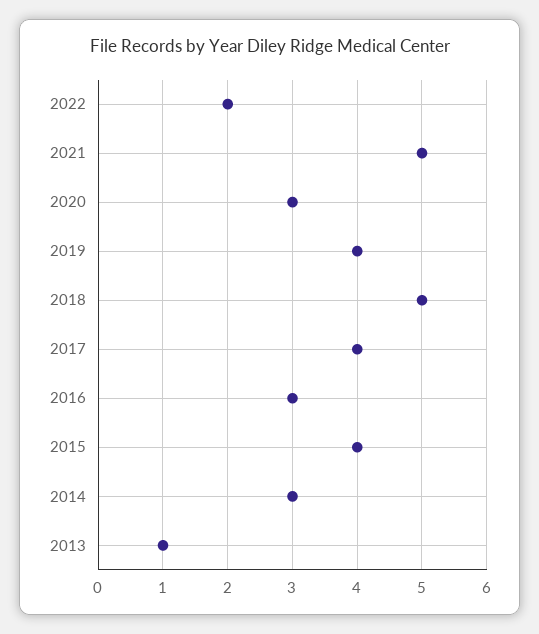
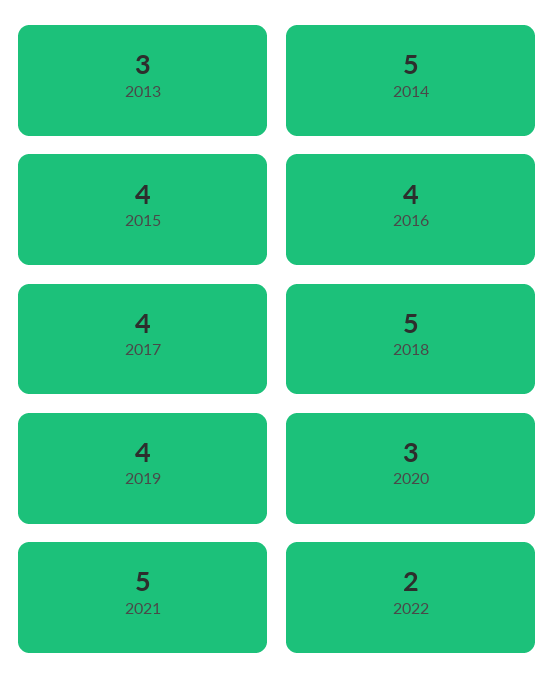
  {
    "2022": 2,
    "2021": 5,
    "2020": 3,
    "2019": 4,
    "2018": 5,
    "2017": 4,
-   "2016": 3,
+   "2016": 4,
    "2015": 4,
-   "2014": 3,
+   "2014": 5,
-   "2013": 1
+   "2013": 3
  }

